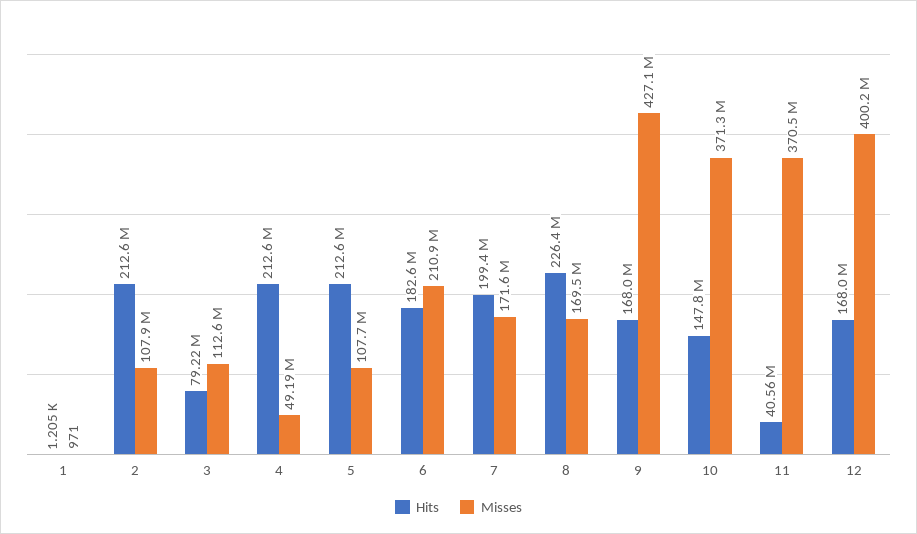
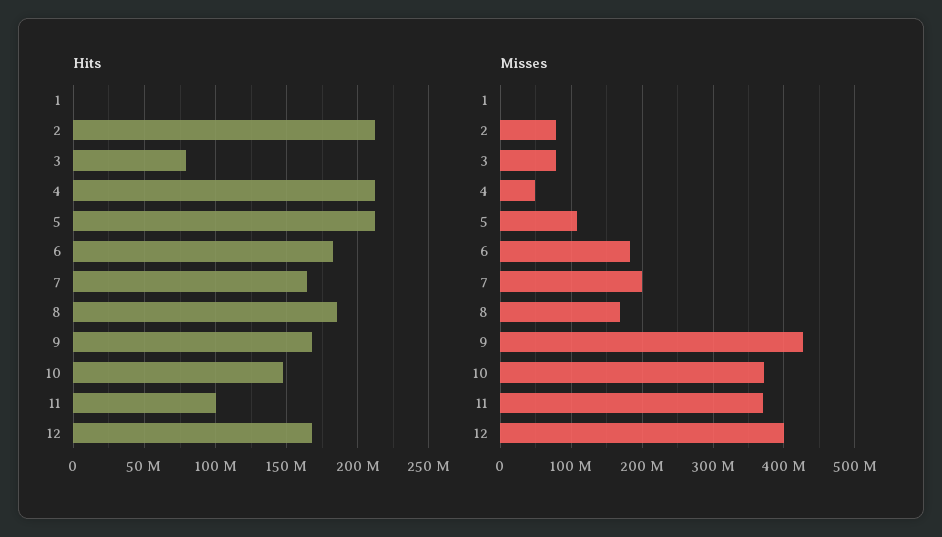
  {
    "Hits": {
      "1": 1205,
      "2": 212600000,
      "3": 79220000,
      "4": 212600000,
      "5": 212600000,
      "6": 182600000,
-     "7": 199400000,
+     "7": 165000000,
-     "8": 226400000,
+     "8": 185000000,
      "9": 168000000,
      "10": 147800000,
-     "11": 40560000,
+     "11": 100000000,
      "12": 168000000
    },
    "Misses": {
      "1": 971,
-     "2": 107900000,
+     "2": 80000000,
-     "3": 112600000,
+     "3": 80000000,
      "4": 49190000,
      "5": 107700000,
-     "6": 210900000,
+     "6": 180000000,
-     "7": 171600000,
+     "7": 200000000,
      "8": 169500000,
      "9": 427100000,
      "10": 371300000,
      "11": 370500000,
      "12": 400200000
    }
  }

